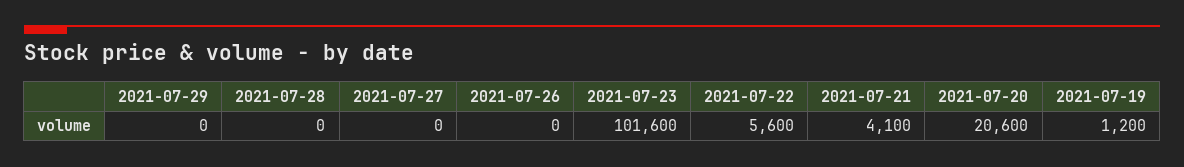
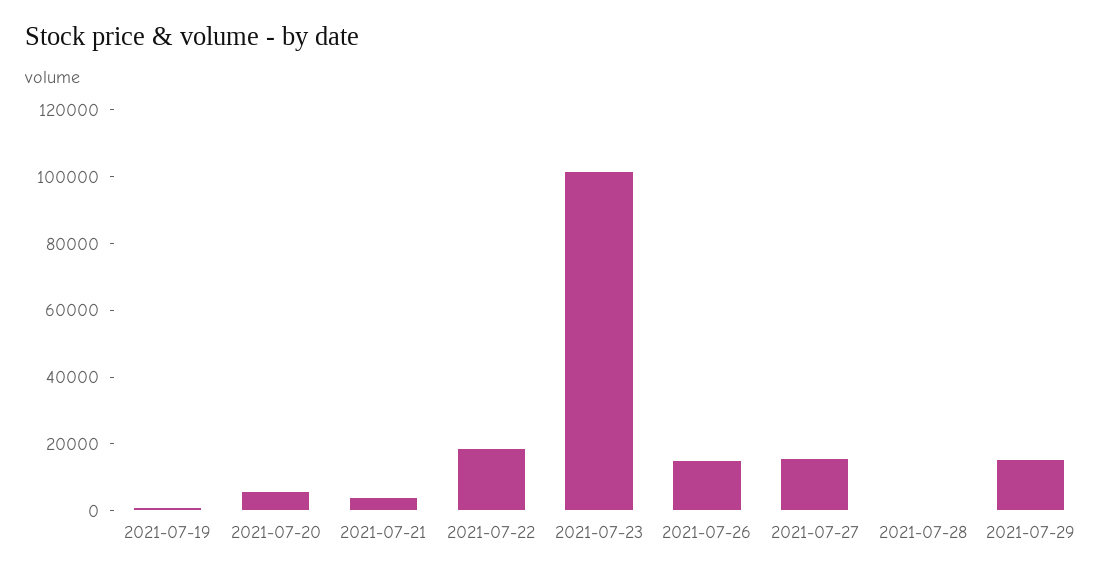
  {
-   "2021-07-29": 0,
+   "2021-07-29": 15000,
    "2021-07-28": 0,
-   "2021-07-27": 0,
+   "2021-07-27": 15000,
-   "2021-07-26": 0,
+   "2021-07-26": 15000,
    "2021-07-23": 101600,
-   "2021-07-22": 5600,
+   "2021-07-22": 20000,
    "2021-07-21": 4100,
-   "2021-07-20": 20600,
+   "2021-07-20": 5000,
    "2021-07-19": 1200
  }

